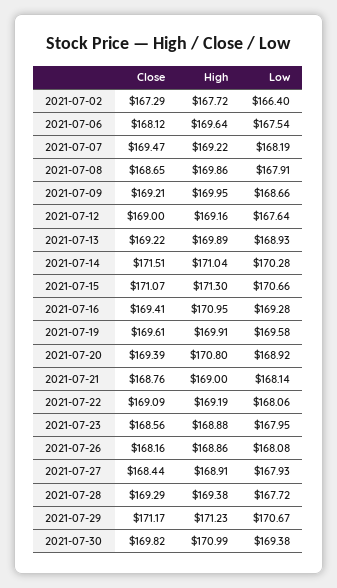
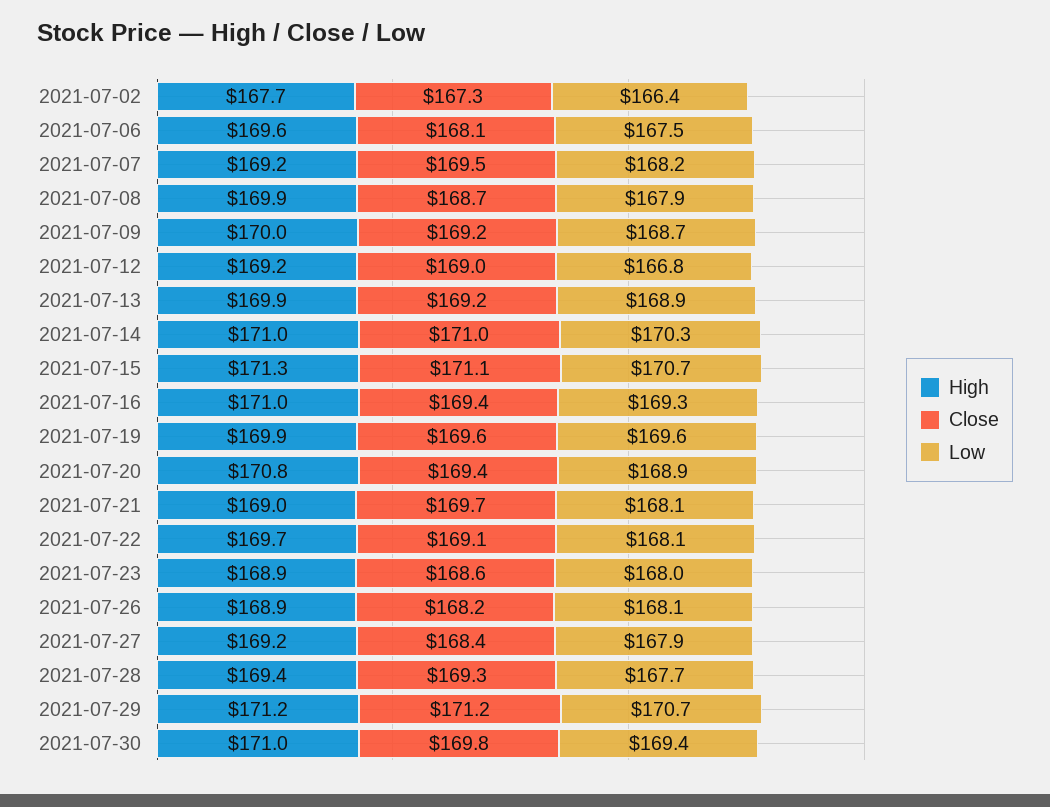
  {
    "Close": {
      "2021-07-02": 167.29,
      "2021-07-06": 168.12,
      "2021-07-07": 169.47,
      "2021-07-08": 168.65,
      "2021-07-09": 169.21,
      "2021-07-12": 169,
      "2021-07-13": 169.22,
-     "2021-07-14": 171.51,
+     "2021-07-14": 171,
      "2021-07-15": 171.07,
      "2021-07-16": 169.41,
      "2021-07-19": 169.61,
      "2021-07-20": 169.39,
-     "2021-07-21": 168.76,
+     "2021-07-21": 169.7,
      "2021-07-22": 169.09,
      "2021-07-23": 168.56,
      "2021-07-26": 168.16,
      "2021-07-27": 168.44,
      "2021-07-28": 169.29,
      "2021-07-29": 171.17,
      "2021-07-30": 169.82
    },
    "High": {
      "2021-07-02": 167.72,
      "2021-07-06": 169.64,
      "2021-07-07": 169.22,
      "2021-07-08": 169.86,
      "2021-07-09": 169.95,
      "2021-07-12": 169.16,
      "2021-07-13": 169.89,
      "2021-07-14": 171.04,
      "2021-07-15": 171.3,
      "2021-07-16": 170.95,
      "2021-07-19": 169.91,
      "2021-07-20": 170.8,
      "2021-07-21": 169,
-     "2021-07-22": 169.19,
+     "2021-07-22": 169.7,
      "2021-07-23": 168.88,
      "2021-07-26": 168.86,
-     "2021-07-27": 168.91,
+     "2021-07-27": 169.2,
      "2021-07-28": 169.38,
      "2021-07-29": 171.23,
      "2021-07-30": 170.99
    },
    "Low": {
      "2021-07-02": 166.4,
      "2021-07-06": 167.54,
      "2021-07-07": 168.19,
      "2021-07-08": 167.91,
      "2021-07-09": 168.66,
-     "2021-07-12": 167.64,
+     "2021-07-12": 166.8,
      "2021-07-13": 168.93,
      "2021-07-14": 170.28,
      "2021-07-15": 170.66,
      "2021-07-16": 169.28,
      "2021-07-19": 169.58,
      "2021-07-20": 168.92,
      "2021-07-21": 168.14,
      "2021-07-22": 168.06,
      "2021-07-23": 167.95,
      "2021-07-26": 168.08,
      "2021-07-27": 167.93,
      "2021-07-28": 167.72,
      "2021-07-29": 170.67,
      "2021-07-30": 169.38
    }
  }

